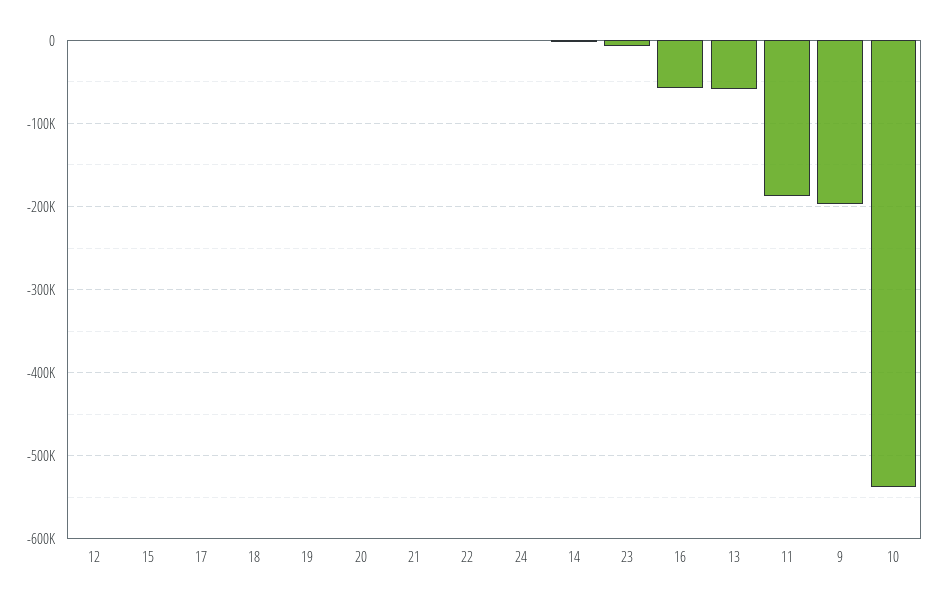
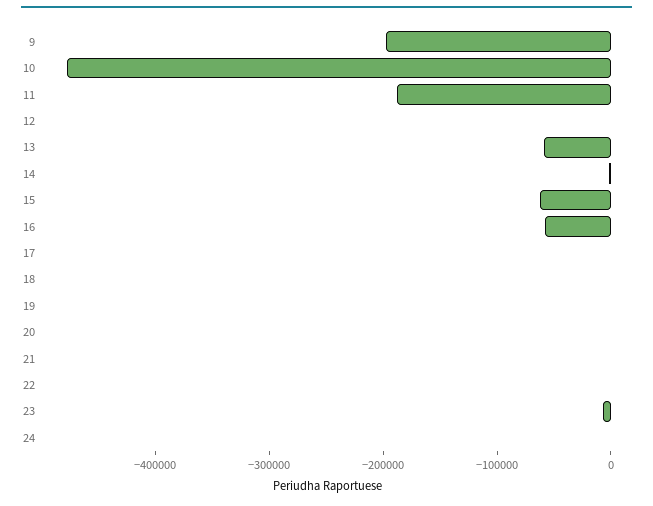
  {
    "12": 0,
-   "15": 0,
+   "15": -60000,
    "17": 0,
    "18": 0,
    "19": 0,
    "20": 0,
    "21": 0,
    "22": 0,
    "24": 0,
    "14": 0,
    "23": -10000,
    "16": -60000,
    "13": -60000,
    "11": -190000,
    "9": -200000,
-   "10": -540000
+   "10": -480000
  }

